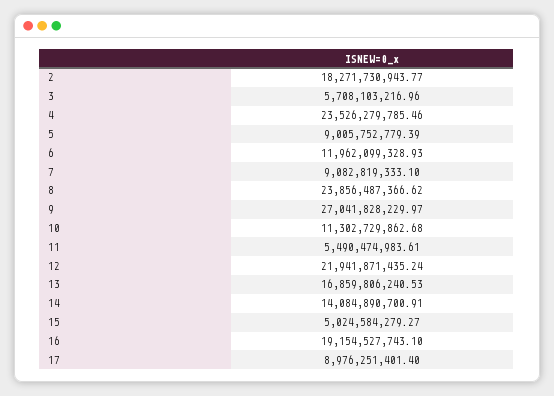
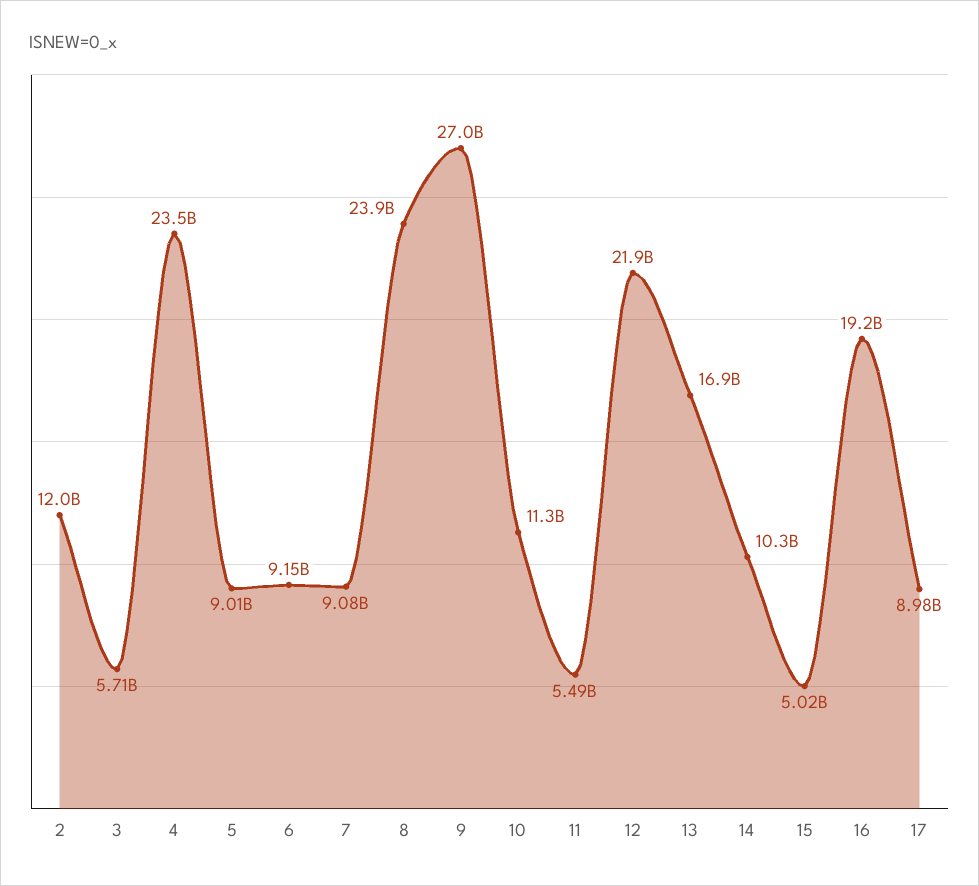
  {
-   "2": 18271730943.77,
+   "2": 12000000000,
    "3": 5708103216.96,
    "4": 23526279785.46,
    "5": 9005752779.39,
-   "6": 11962099328.93,
+   "6": 9150000000,
    "7": 9082819333.1,
    "8": 23856487366.62,
    "9": 27041828229.97,
    "10": 11302729862.68,
    "11": 5490474983.61,
    "12": 21941871435.24,
    "13": 16859806240.53,
-   "14": 14084890700.91,
+   "14": 10300000000,
    "15": 5024584279.27,
    "16": 19154527743.1,
    "17": 8976251401.4
  }

